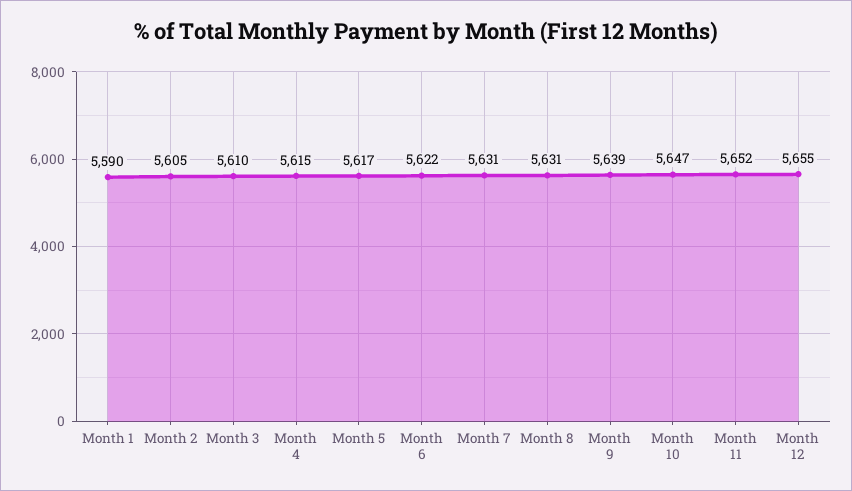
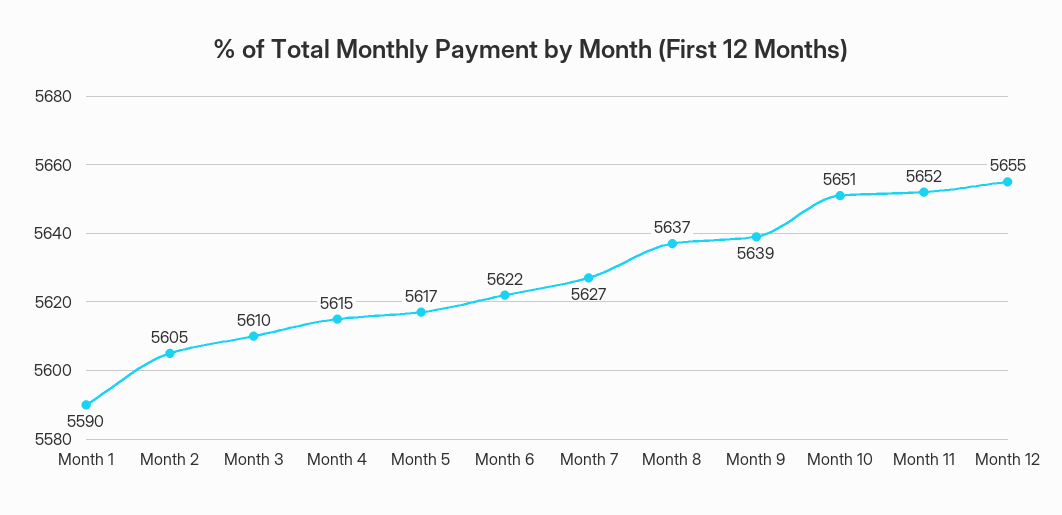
  {
    "Month 1": 5590,
    "Month 2": 5605,
    "Month 3": 5610,
    "Month 4": 5615,
    "Month 5": 5617,
    "Month 6": 5622,
-   "Month 7": 5631,
+   "Month 7": 5627,
-   "Month 8": 5631,
+   "Month 8": 5637,
    "Month 9": 5639,
-   "Month 10": 5647,
+   "Month 10": 5651,
    "Month 11": 5652,
    "Month 12": 5655
  }

